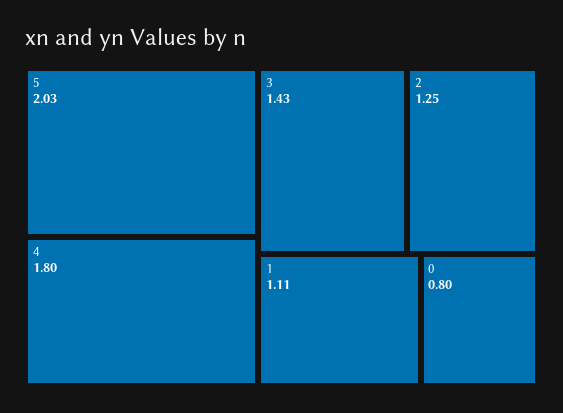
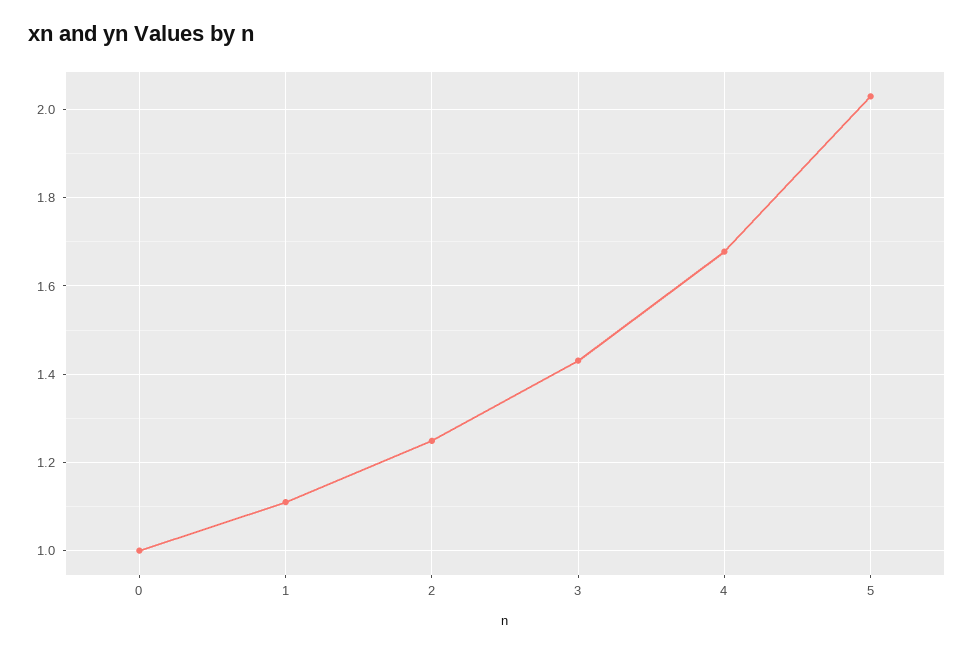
  {
    "5": 2.03,
-   "4": 1.8,
+   "4": 1.68,
    "3": 1.43,
    "2": 1.25,
    "1": 1.11,
-   "0": 0.8
+   "0": 1
  }

